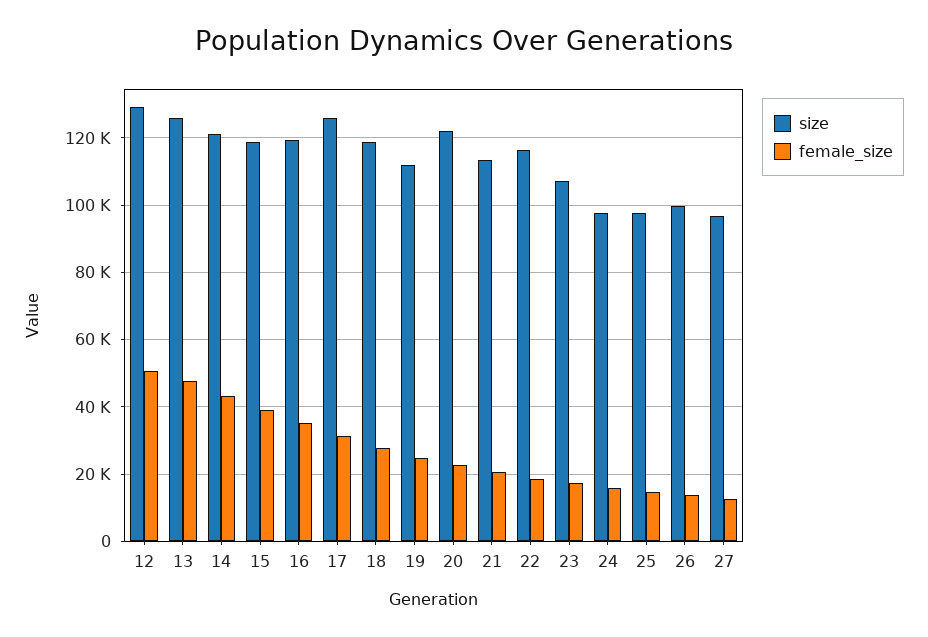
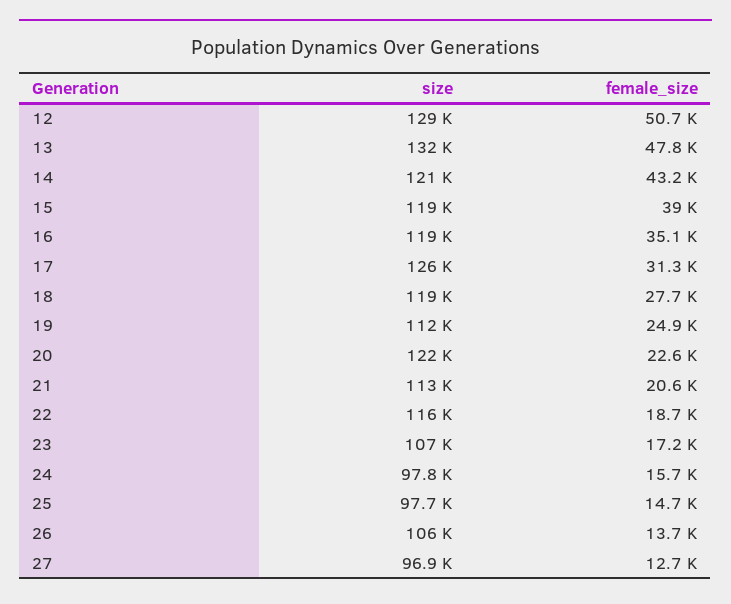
  {
    "size": {
      "12": 129000,
-     "13": 126000,
+     "13": 132000,
      "14": 121000,
      "15": 119000,
      "16": 119000,
      "17": 126000,
      "18": 119000,
      "19": 112000,
      "20": 122000,
      "21": 113000,
      "22": 116000,
      "23": 107000,
      "24": 97800,
      "25": 97700,
-     "26": 100000,
+     "26": 106000,
      "27": 96900
    },
    "female_size": {
      "12": 50700,
      "13": 47800,
      "14": 43200,
      "15": 39000,
      "16": 35100,
      "17": 31300,
      "18": 27700,
      "19": 24900,
      "20": 22600,
      "21": 20600,
      "22": 18700,
      "23": 17200,
      "24": 15700,
      "25": 14700,
      "26": 13700,
      "27": 12700
    }
  }

